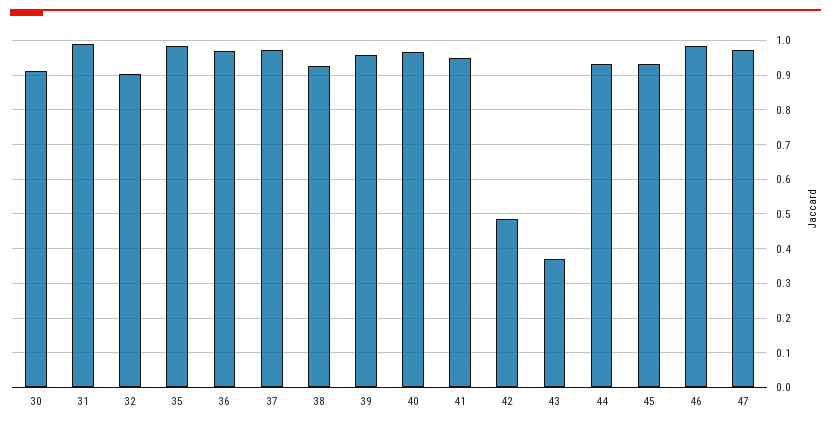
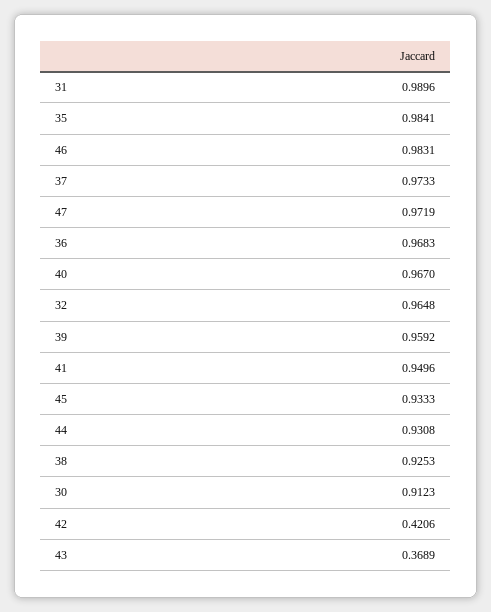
  {
    "30": 0.9123,
    "31": 0.9896,
-   "32": 0.9,
+   "32": 0.9648,
    "35": 0.9841,
    "36": 0.9683,
    "37": 0.9733,
    "38": 0.9253,
    "39": 0.9592,
    "40": 0.967,
    "41": 0.9496,
-   "42": 0.48,
+   "42": 0.4206,
    "43": 0.3689,
    "44": 0.9308,
    "45": 0.9333,
    "46": 0.9831,
    "47": 0.9719
  }

